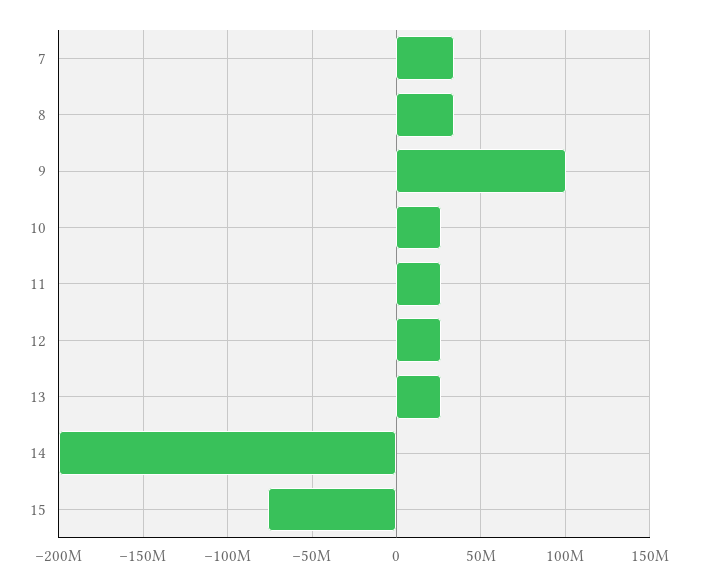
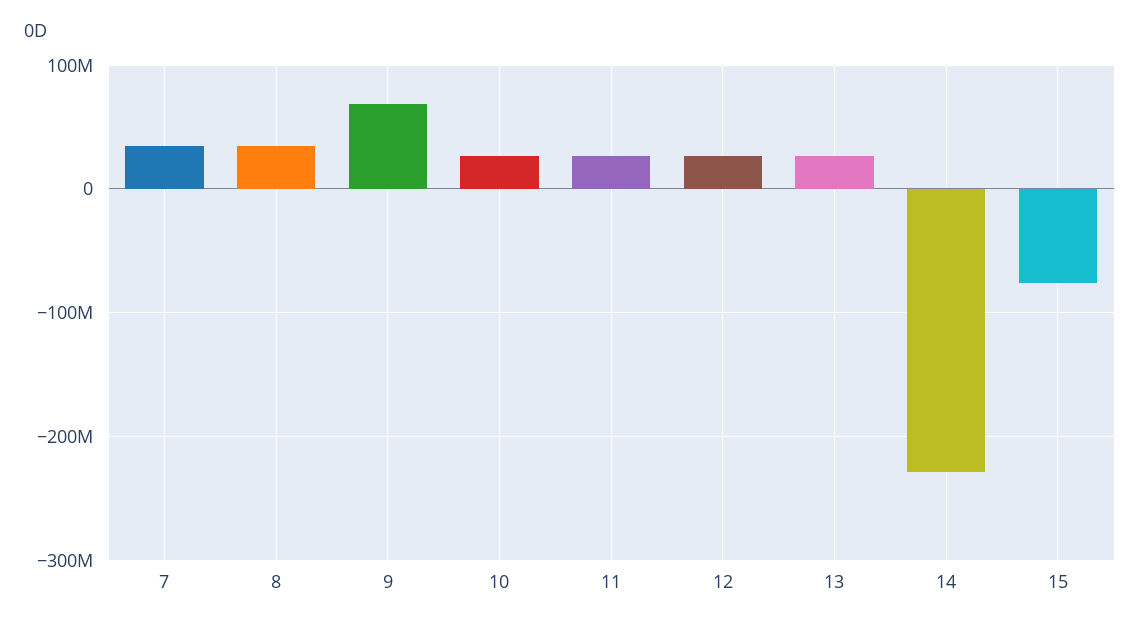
  {
    "7": 35000000,
    "8": 35000000,
-   "9": 100000000,
+   "9": 70000000,
    "10": 25000000,
    "11": 25000000,
    "12": 25000000,
    "13": 25000000,
-   "14": -200000000,
+   "14": -230000000,
    "15": -75000000
  }

